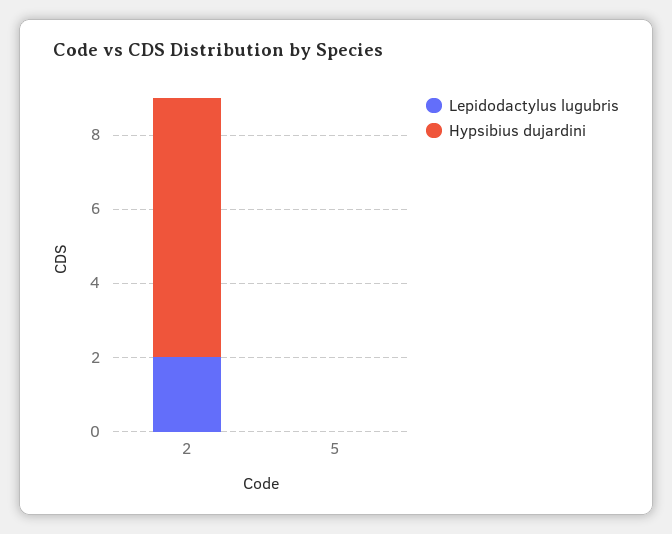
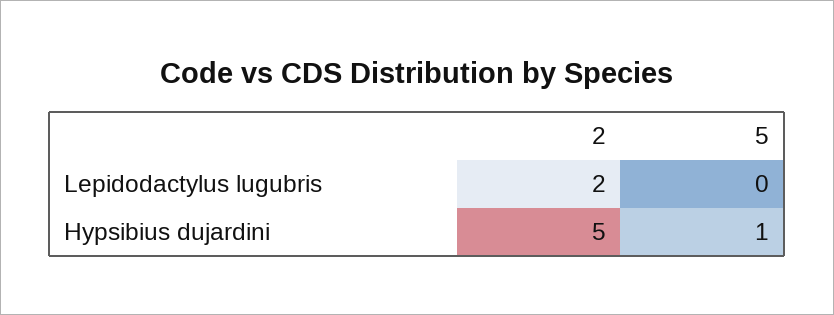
  {
    "Lepidodactylus lugubris": {
      "2": 2,
      "5": 0
    },
    "Hypsibius dujardini": {
-     "2": 7,
+     "2": 5,
-     "5": 0
+     "5": 1
    }
  }

